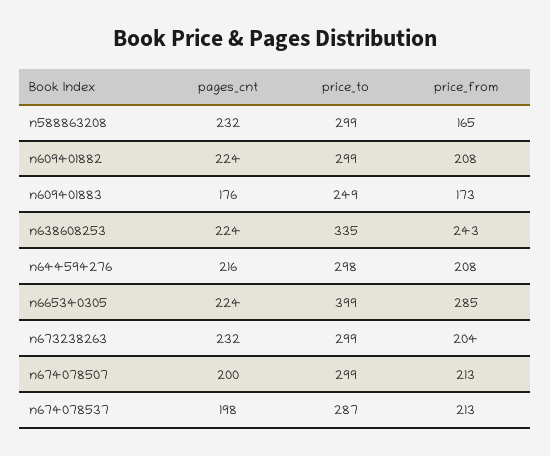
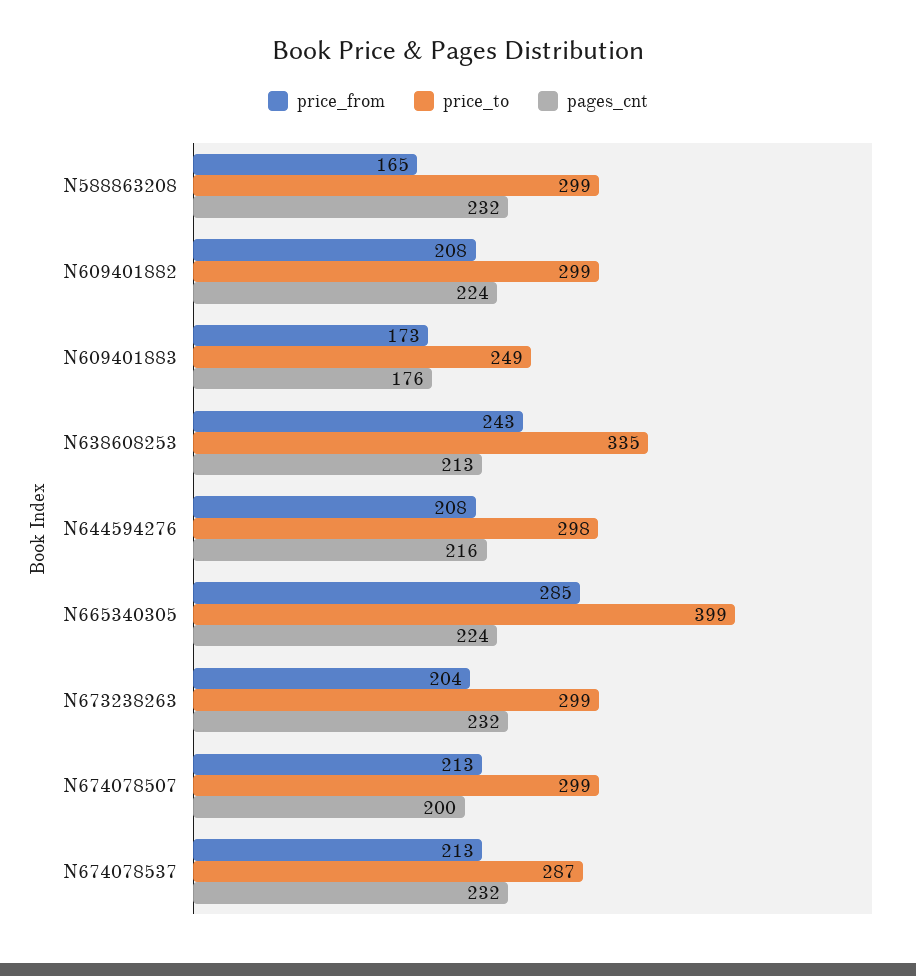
  {
    "pages_cnt": {
      "n588863208": 232,
      "n609401882": 224,
      "n609401883": 176,
-     "n638608253": 224,
+     "n638608253": 213,
      "n644594276": 216,
      "n665340305": 224,
      "n673238263": 232,
      "n674078507": 200,
-     "n674078537": 198
+     "n674078537": 232
    },
    "price_to": {
      "n588863208": 299,
      "n609401882": 299,
      "n609401883": 249,
      "n638608253": 335,
      "n644594276": 298,
      "n665340305": 399,
      "n673238263": 299,
      "n674078507": 299,
      "n674078537": 287
    },
    "price_from": {
      "n588863208": 165,
      "n609401882": 208,
      "n609401883": 173,
      "n638608253": 243,
      "n644594276": 208,
      "n665340305": 285,
      "n673238263": 204,
      "n674078507": 213,
      "n674078537": 213
    }
  }

